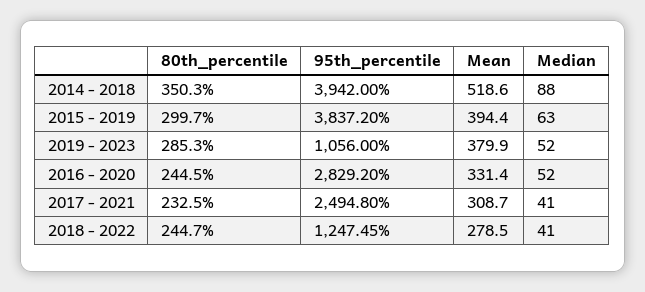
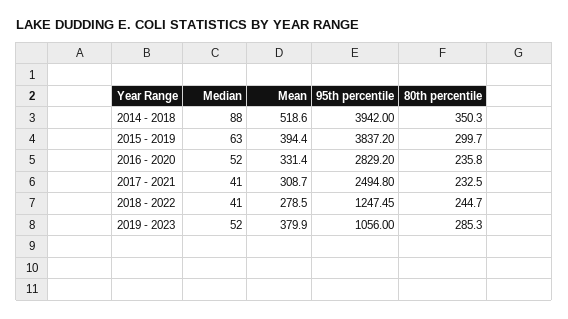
  {
    "80th_percentile": {
      "2014 - 2018": 350.3,
      "2015 - 2019": 299.7,
      "2019 - 2023": 285.3,
-     "2016 - 2020": 244.5,
+     "2016 - 2020": 235.8,
      "2017 - 2021": 232.5,
      "2018 - 2022": 244.7
    },
    "95th_percentile": {
      "2014 - 2018": 3942,
      "2015 - 2019": 3837.2,
      "2019 - 2023": 1056,
      "2016 - 2020": 2829.2,
      "2017 - 2021": 2494.8,
      "2018 - 2022": 1247.45
    },
    "Mean": {
      "2014 - 2018": 518.6,
      "2015 - 2019": 394.4,
      "2019 - 2023": 379.9,
      "2016 - 2020": 331.4,
      "2017 - 2021": 308.7,
      "2018 - 2022": 278.5
    },
    "Median": {
      "2014 - 2018": 88,
      "2015 - 2019": 63,
      "2019 - 2023": 52,
      "2016 - 2020": 52,
      "2017 - 2021": 41,
      "2018 - 2022": 41
    }
  }

